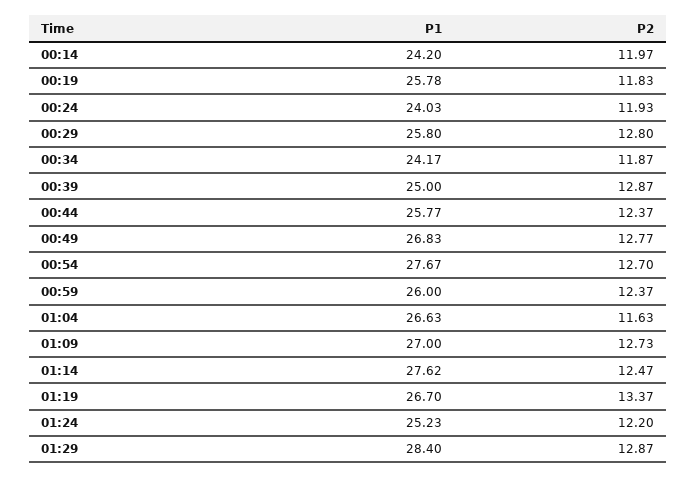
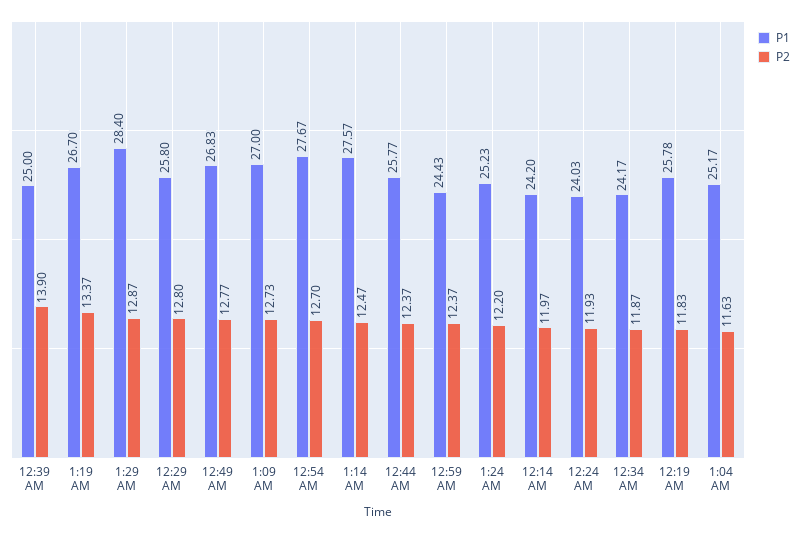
  {
    "P1": {
      "00:14": 24.2,
      "00:19": 25.78,
      "00:24": 24.03,
      "00:29": 25.8,
      "00:34": 24.17,
      "00:39": 25,
      "00:44": 25.77,
      "00:49": 26.83,
      "00:54": 27.67,
-     "00:59": 26,
+     "00:59": 24.43,
-     "01:04": 26.63,
+     "01:04": 25.17,
      "01:09": 27,
-     "01:14": 27.62,
+     "01:14": 27.57,
      "01:19": 26.7,
      "01:24": 25.23,
      "01:29": 28.4
    },
    "P2": {
      "00:14": 11.97,
      "00:19": 11.83,
      "00:24": 11.93,
      "00:29": 12.8,
      "00:34": 11.87,
-     "00:39": 12.87,
+     "00:39": 13.9,
      "00:44": 12.37,
      "00:49": 12.77,
      "00:54": 12.7,
      "00:59": 12.37,
      "01:04": 11.63,
      "01:09": 12.73,
      "01:14": 12.47,
      "01:19": 13.37,
      "01:24": 12.2,
      "01:29": 12.87
    }
  }

